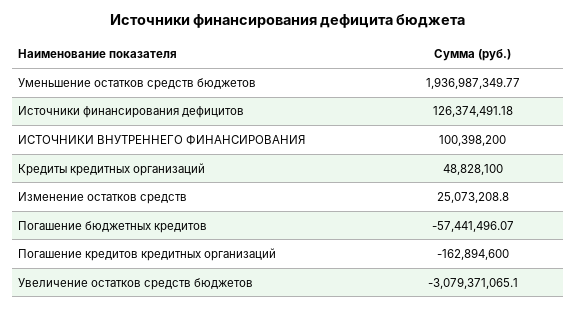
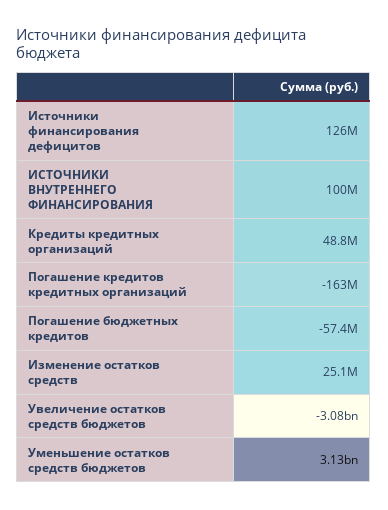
  {
-   "Уменьшение остатков средств бюджетов": 1936987349.77,
+   "Уменьшение остатков средств бюджетов": 3130000000,
    "Источники финансирования дефицитов": 126374491.18,
    "ИСТОЧНИКИ ВНУТРЕННЕГО ФИНАНСИРОВАНИЯ": 100398200,
    "Кредиты кредитных организаций": 48828100,
    "Изменение остатков средств": 25073208.8,
    "Погашение бюджетных кредитов": -57441496.07,
    "Погашение кредитов кредитных организаций": -162894600,
    "Увеличение остатков средств бюджетов": -3079371065.1
  }

